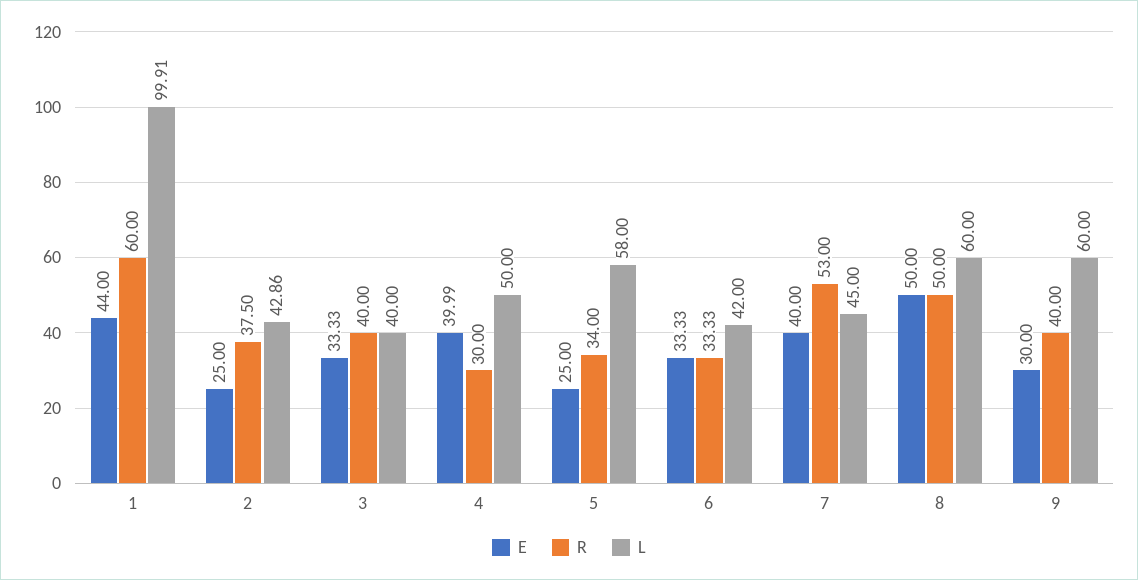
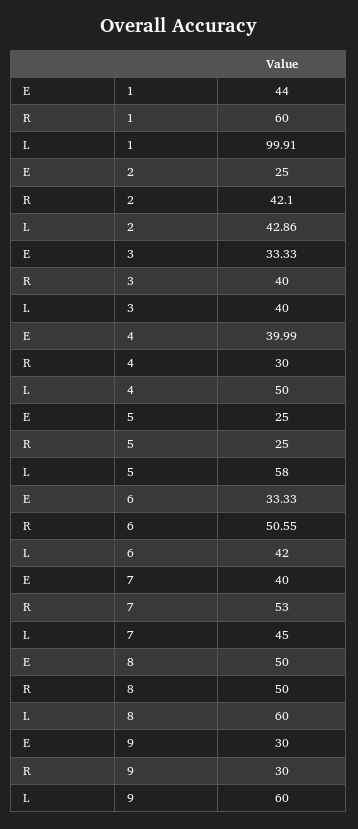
  {
    "E": {
      "1": 44,
      "2": 25,
      "3": 33.33,
      "4": 39.99,
      "5": 25,
      "6": 33.33,
      "7": 40,
      "8": 50,
      "9": 30
    },
    "R": {
      "1": 60,
-     "2": 37.5,
+     "2": 42.1,
      "3": 40,
      "4": 30,
-     "5": 34,
+     "5": 25,
-     "6": 33.33,
+     "6": 50.55,
      "7": 53,
      "8": 50,
-     "9": 40
+     "9": 30
    },
    "L": {
      "1": 99.91,
      "2": 42.86,
      "3": 40,
      "4": 50,
      "5": 58,
      "6": 42,
      "7": 45,
      "8": 60,
      "9": 60
    }
  }

